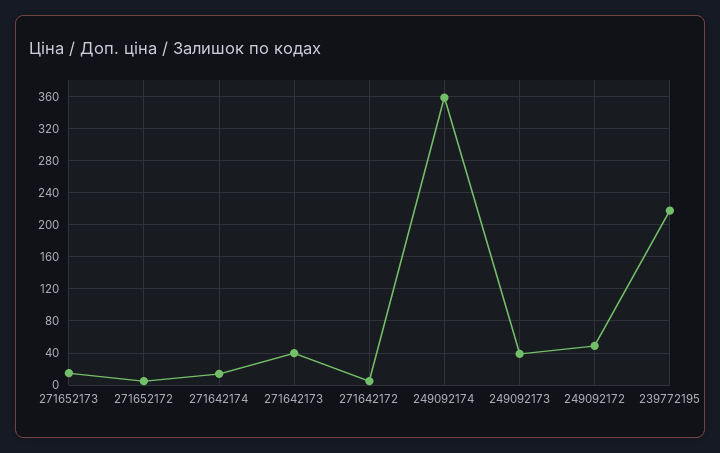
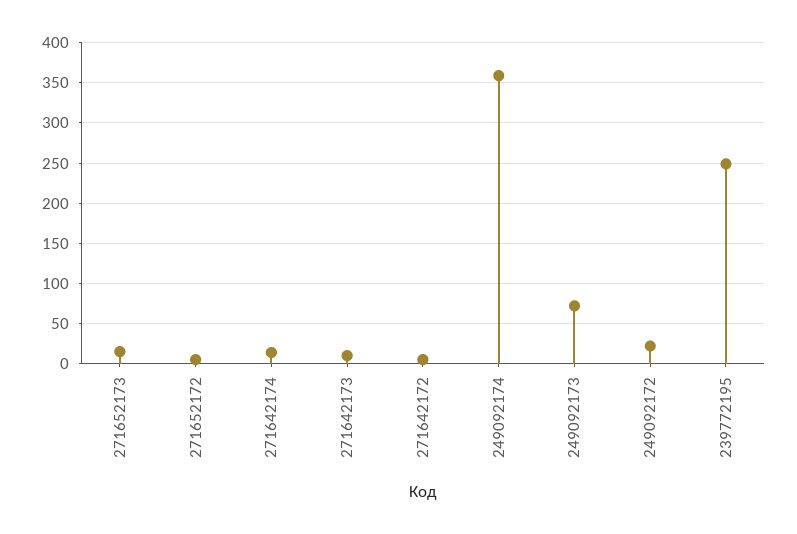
  {
    "271652173": 20,
    "271652172": 10,
    "271642174": 10,
-   "271642173": 40,
+   "271642173": 10,
    "271642172": 10,
    "249092174": 360,
-   "249092173": 40,
+   "249092173": 70,
-   "249092172": 50,
+   "249092172": 20,
-   "239772195": 220
+   "239772195": 250
  }

